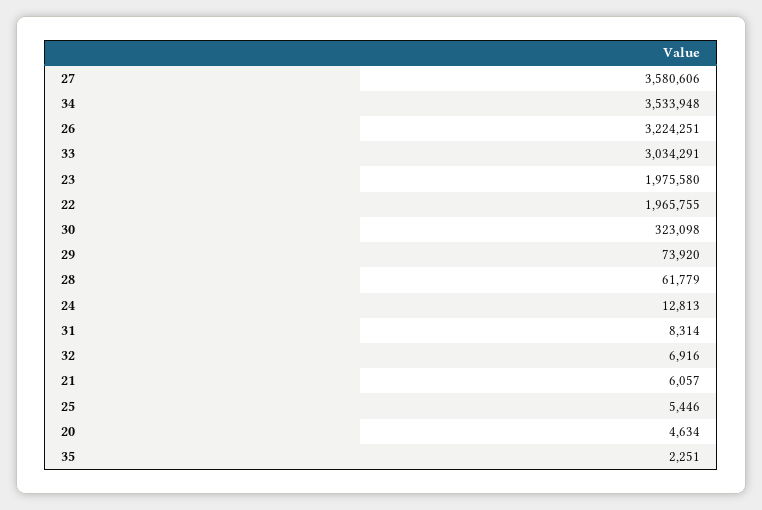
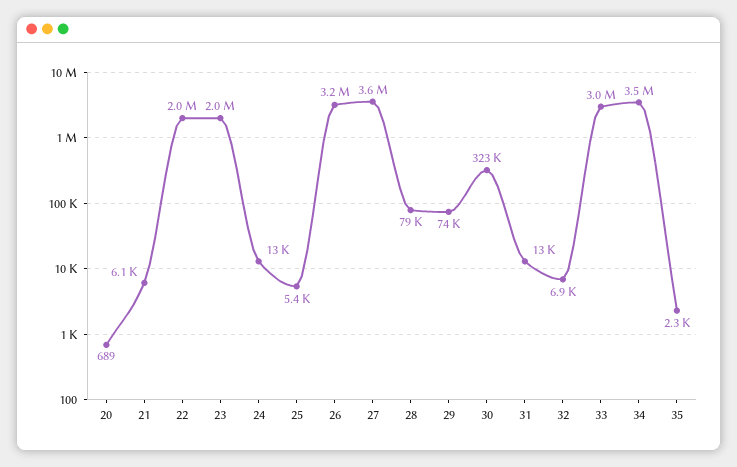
  {
    "27": 3580606,
    "34": 3533948,
    "26": 3224251,
    "33": 3034291,
    "23": 1975580,
    "22": 1965755,
    "30": 323098,
    "29": 73920,
-   "28": 61779,
+   "28": 79000,
    "24": 12813,
-   "31": 8314,
+   "31": 13000,
    "32": 6916,
    "21": 6057,
    "25": 5446,
-   "20": 4634,
+   "20": 689,
    "35": 2251
  }

